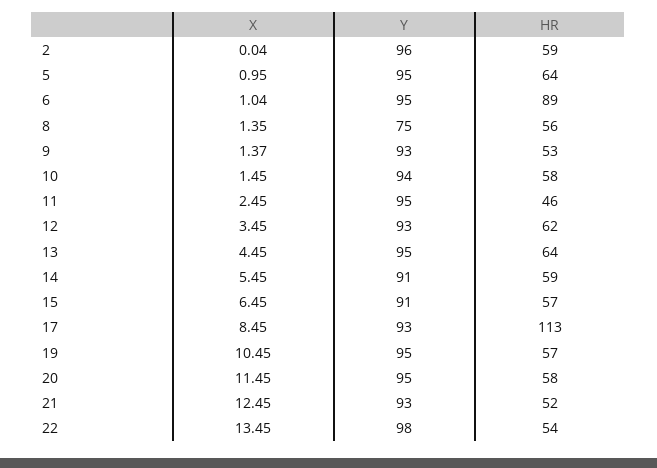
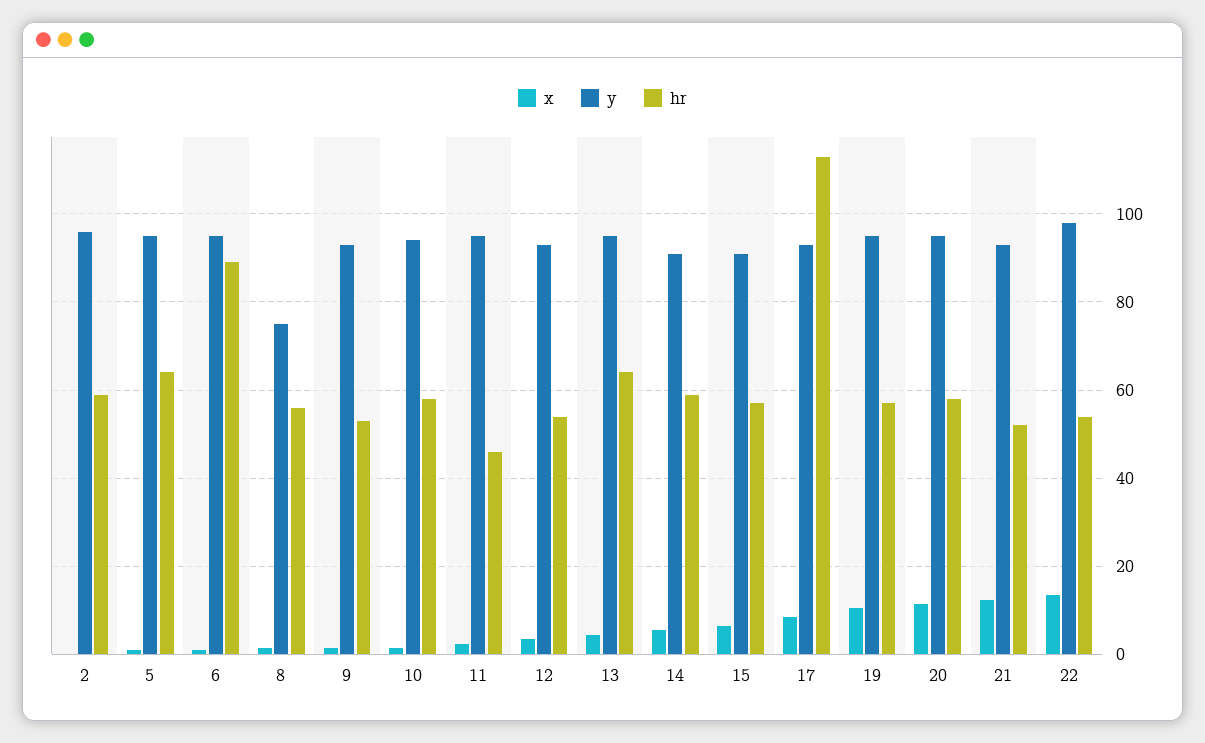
  {
    "X": {
      "2": 0.04,
      "5": 0.95,
      "6": 1.04,
      "8": 1.35,
      "9": 1.37,
      "10": 1.45,
      "11": 2.45,
      "12": 3.45,
      "13": 4.45,
      "14": 5.45,
      "15": 6.45,
      "17": 8.45,
      "19": 10.45,
      "20": 11.45,
      "21": 12.45,
      "22": 13.45
    },
    "Y": {
      "2": 96,
      "5": 95,
      "6": 95,
      "8": 75,
      "9": 93,
      "10": 94,
      "11": 95,
      "12": 93,
      "13": 95,
      "14": 91,
      "15": 91,
      "17": 93,
      "19": 95,
      "20": 95,
      "21": 93,
      "22": 98
    },
    "HR": {
      "2": 59,
      "5": 64,
      "6": 89,
      "8": 56,
      "9": 53,
      "10": 58,
      "11": 46,
-     "12": 62,
+     "12": 54,
      "13": 64,
      "14": 59,
      "15": 57,
      "17": 113,
      "19": 57,
      "20": 58,
      "21": 52,
      "22": 54
    }
  }

